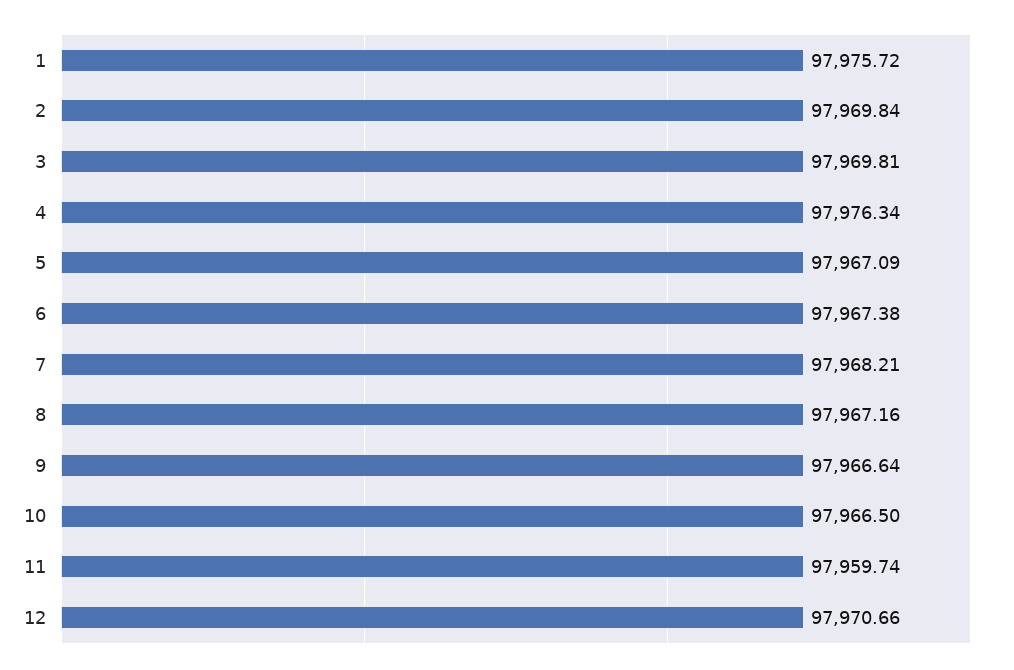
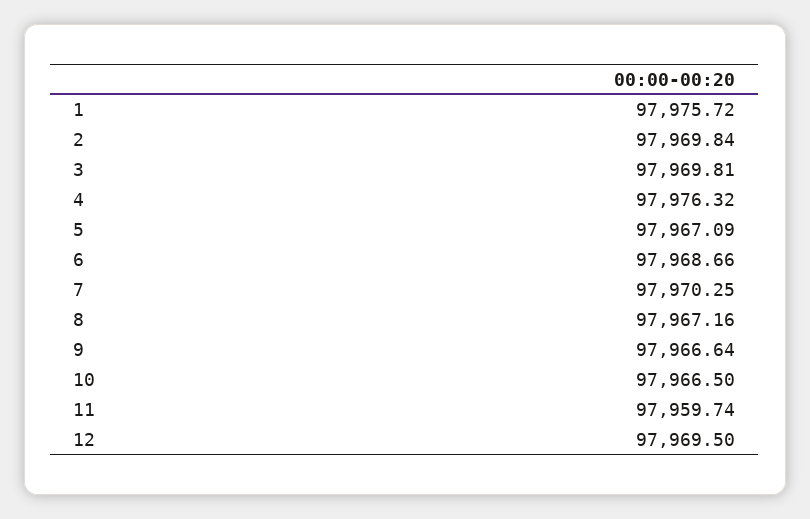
  {
    "1": 97975.72,
    "2": 97969.84,
    "3": 97969.81,
-   "4": 97976.34,
+   "4": 97976.32,
    "5": 97967.09,
-   "6": 97967.38,
+   "6": 97968.66,
-   "7": 97968.21,
+   "7": 97970.25,
    "8": 97967.16,
    "9": 97966.64,
    "10": 97966.5,
    "11": 97959.74,
-   "12": 97970.66
+   "12": 97969.5
  }

